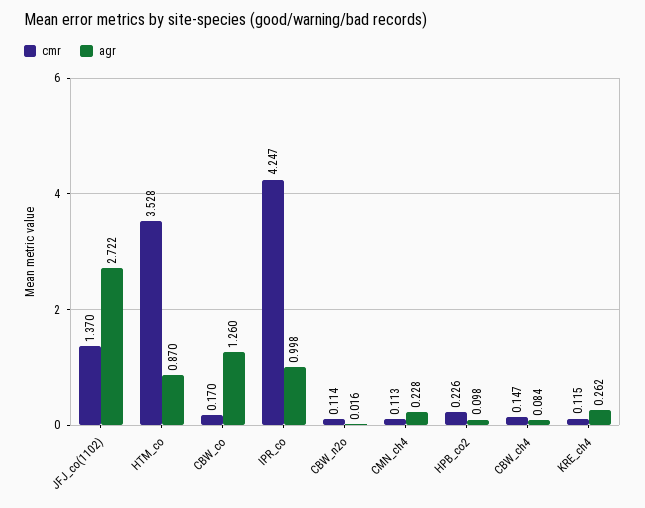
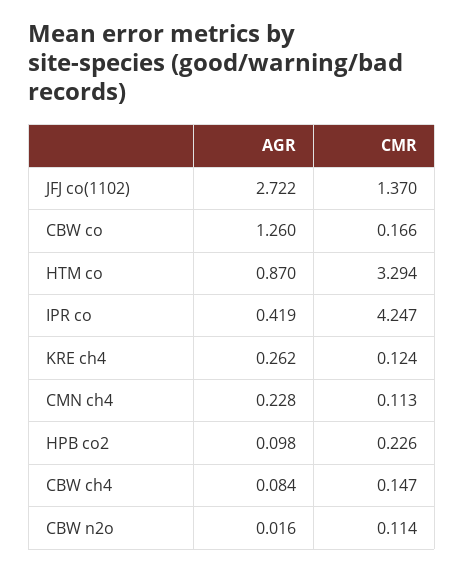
  {
    "cmr": {
      "JFJ_co(1102)": 1.37,
-     "HTM_co": 3.528,
+     "HTM_co": 3.294,
-     "CBW_co": 0.17,
+     "CBW_co": 0.166,
      "IPR_co": 4.247,
      "CBW_n2o": 0.114,
      "CMN_ch4": 0.113,
      "HPB_co2": 0.226,
      "CBW_ch4": 0.147,
-     "KRE_ch4": 0.115
+     "KRE_ch4": 0.124
    },
    "agr": {
      "JFJ_co(1102)": 2.722,
      "HTM_co": 0.87,
      "CBW_co": 1.26,
-     "IPR_co": 0.998,
+     "IPR_co": 0.419,
      "CBW_n2o": 0.016,
      "CMN_ch4": 0.228,
      "HPB_co2": 0.098,
      "CBW_ch4": 0.084,
      "KRE_ch4": 0.262
    }
  }

